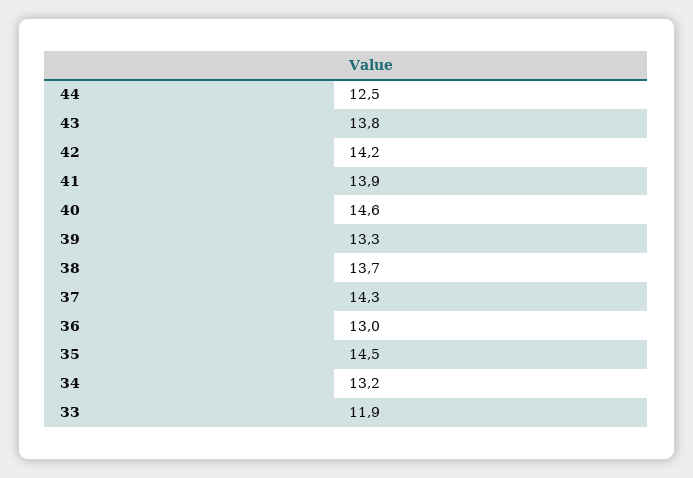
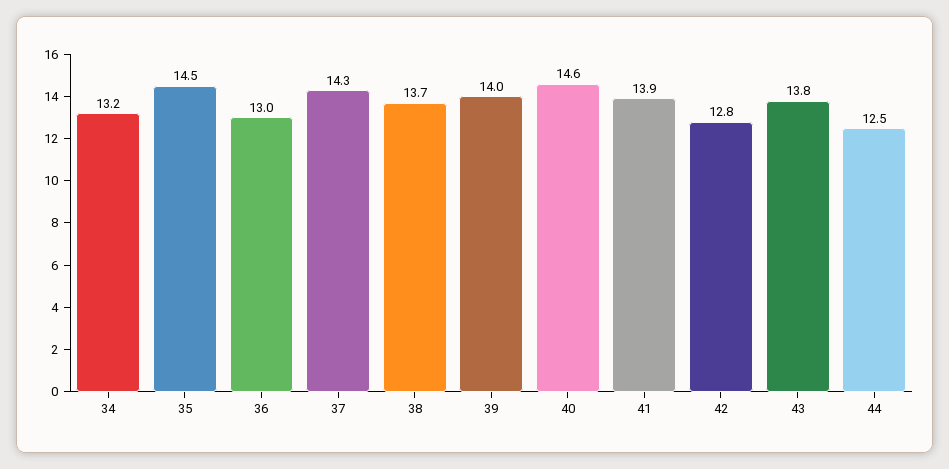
  {
    "44": 12.5,
    "43": 13.8,
-   "42": 14.2,
+   "42": 12.8,
    "41": 13.9,
    "40": 14.6,
-   "39": 13.3,
+   "39": 14,
    "38": 13.7,
    "37": 14.3,
    "36": 13,
    "35": 14.5,
-   "34": 13.2,
+   "34": 13.2
-   "33": 11.9
  }

